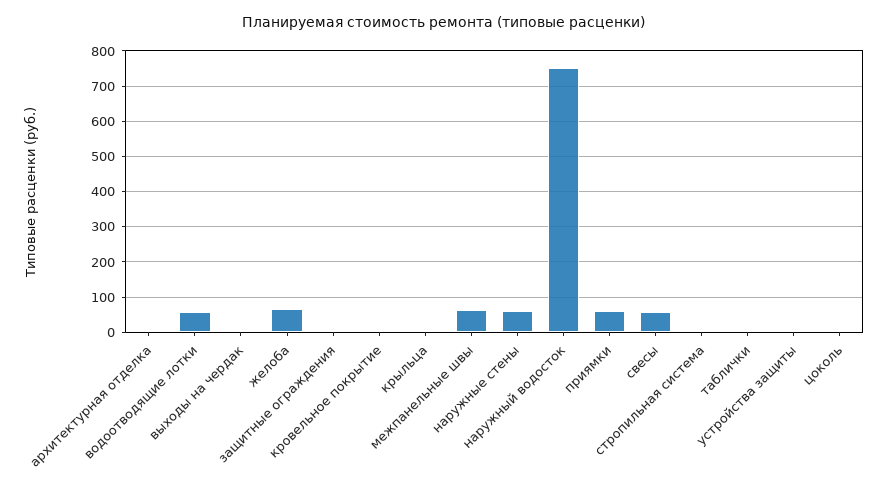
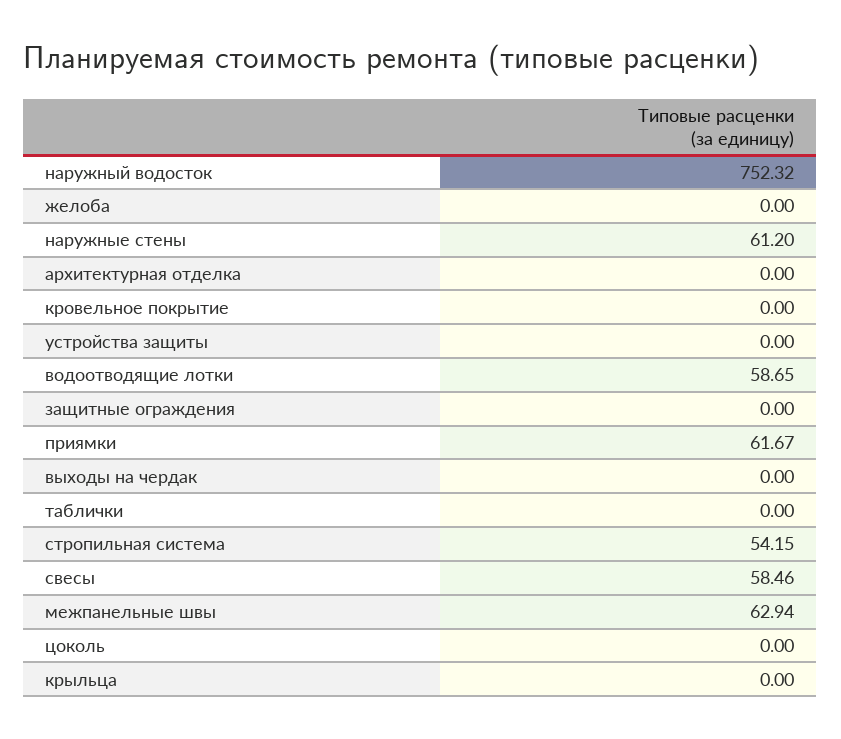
  {
    "архитектурная отделка": 0,
    "водоотводящие лотки": 58.65,
    "выходы на чердак": 0,
-   "желоба": 60,
+   "желоба": 0,
    "защитные ограждения": 0,
    "кровельное покрытие": 0,
    "крыльца": 0,
    "межпанельные швы": 62.94,
    "наружные стены": 61.2,
    "наружный водосток": 752.32,
    "приямки": 61.67,
    "свесы": 58.46,
-   "стропильная система": 0,
+   "стропильная система": 54.15,
    "таблички": 0,
    "устройства защиты": 0,
    "цоколь": 0
  }

